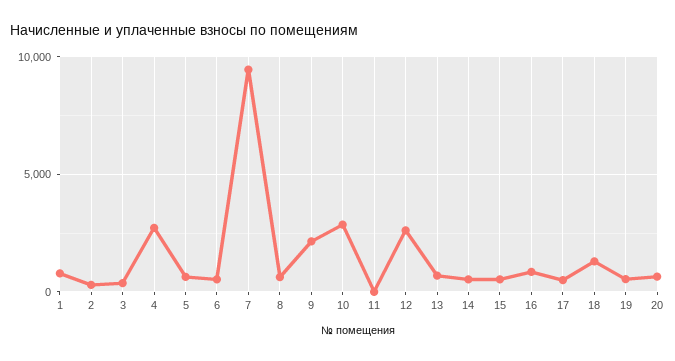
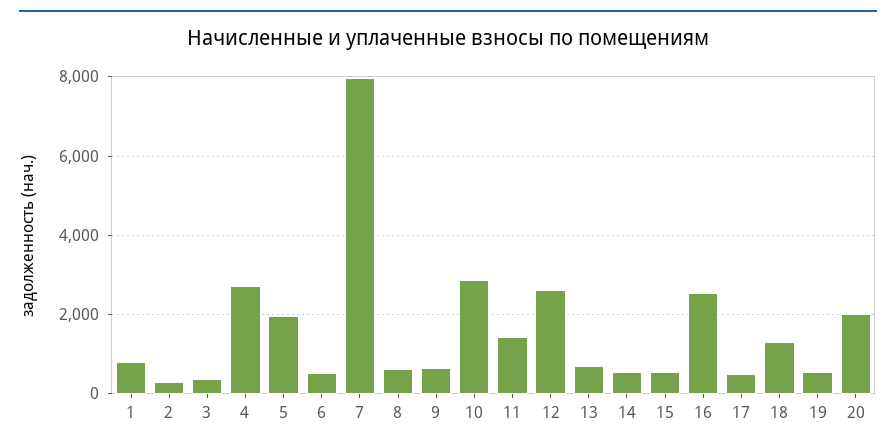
  {
    "1": 800,
    "2": 200,
    "3": 400,
    "4": 2800,
-   "5": 500,
+   "5": 2000,
    "6": 600,
-   "7": 9500,
+   "7": 8000,
    "8": 600,
-   "9": 2000,
+   "9": 600,
    "10": 2800,
-   "11": 0,
+   "11": 1400,
    "12": 2600,
    "13": 600,
    "14": 600,
    "15": 600,
-   "16": 1000,
+   "16": 2600,
    "17": 400,
    "18": 1200,
    "19": 600,
-   "20": 500
+   "20": 2000
  }

